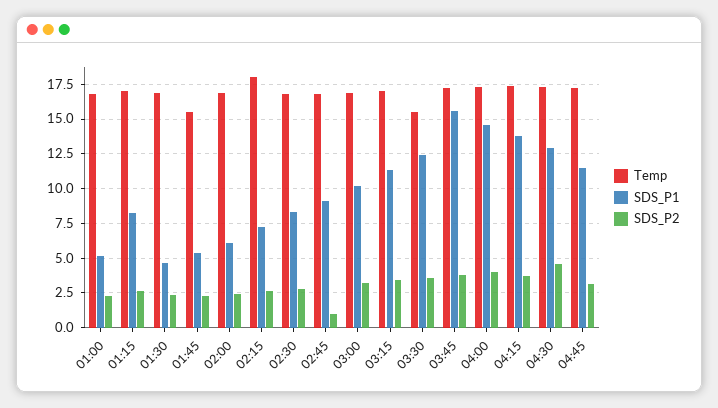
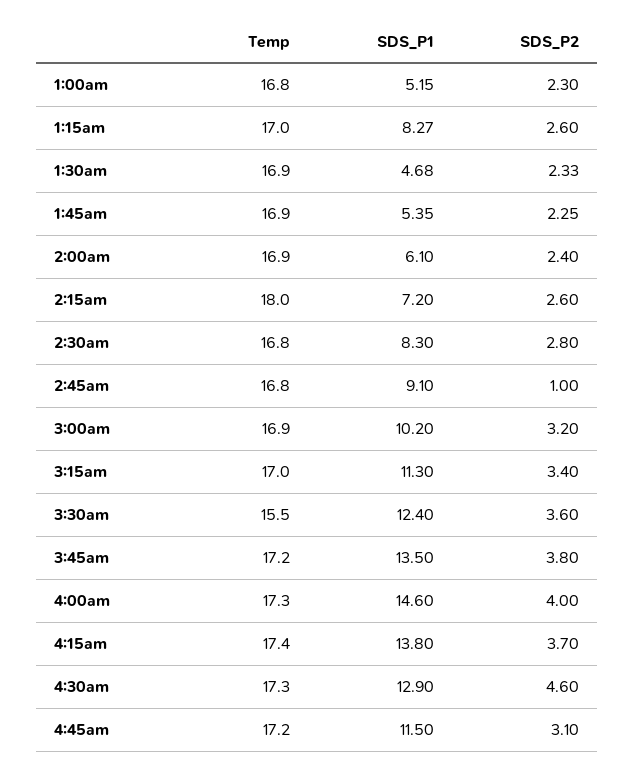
  {
    "Temp": {
      "01:00": 16.8,
      "01:15": 17,
      "01:30": 16.9,
-     "01:45": 15.5,
+     "01:45": 16.9,
      "02:00": 16.9,
      "02:15": 18,
      "02:30": 16.8,
      "02:45": 16.8,
      "03:00": 16.9,
      "03:15": 17,
      "03:30": 15.5,
      "03:45": 17.2,
      "04:00": 17.3,
      "04:15": 17.4,
      "04:30": 17.3,
      "04:45": 17.2
    },
    "SDS_P1": {
      "01:00": 5.15,
      "01:15": 8.27,
      "01:30": 4.68,
      "01:45": 5.35,
      "02:00": 6.1,
      "02:15": 7.2,
      "02:30": 8.3,
      "02:45": 9.1,
      "03:00": 10.2,
      "03:15": 11.3,
      "03:30": 12.4,
-     "03:45": 15.5,
+     "03:45": 13.5,
      "04:00": 14.6,
      "04:15": 13.8,
      "04:30": 12.9,
      "04:45": 11.5
    },
    "SDS_P2": {
      "01:00": 2.3,
      "01:15": 2.6,
      "01:30": 2.33,
      "01:45": 2.25,
      "02:00": 2.4,
      "02:15": 2.6,
      "02:30": 2.8,
      "02:45": 1,
      "03:00": 3.2,
      "03:15": 3.4,
      "03:30": 3.6,
      "03:45": 3.8,
      "04:00": 4,
      "04:15": 3.7,
      "04:30": 4.6,
      "04:45": 3.1
    }
  }

